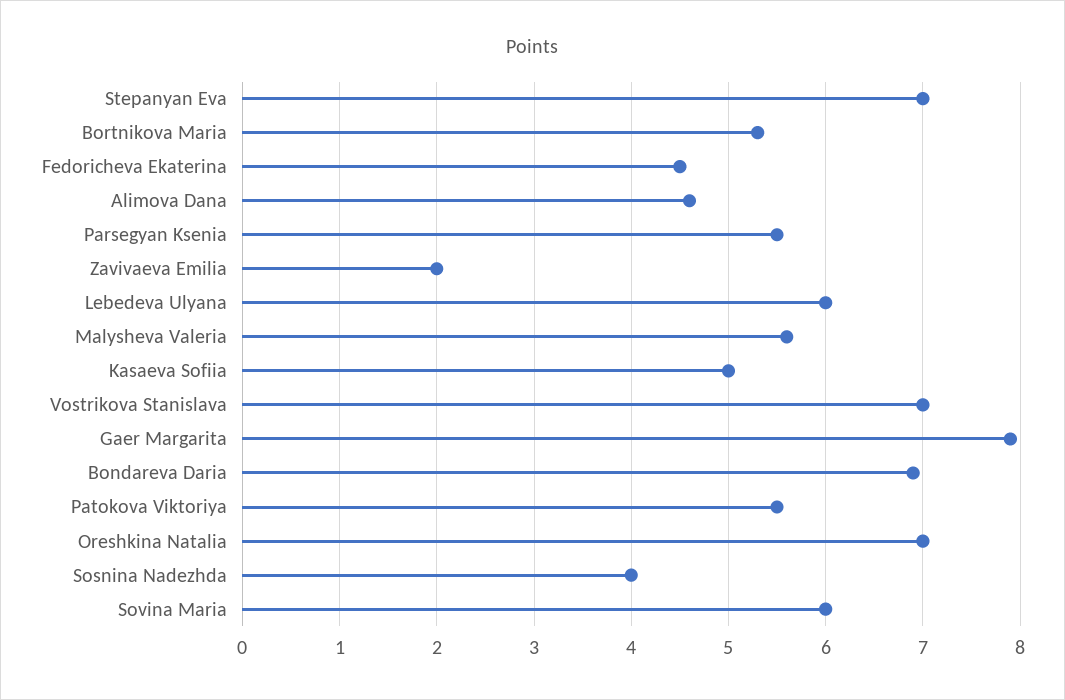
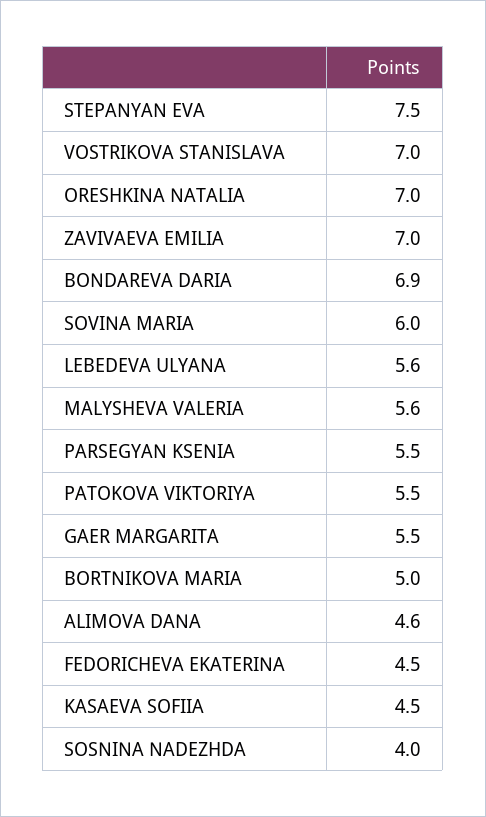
  {
-   "Stepanyan Eva": 7,
+   "Stepanyan Eva": 7.5,
-   "Bortnikova Maria": 5.3,
+   "Bortnikova Maria": 5,
    "Fedoricheva Ekaterina": 4.5,
    "Alimova Dana": 4.6,
    "Parsegyan Ksenia": 5.5,
-   "Zavivaeva Emilia": 2,
+   "Zavivaeva Emilia": 7,
-   "Lebedeva Ulyana": 6,
+   "Lebedeva Ulyana": 5.6,
    "Malysheva Valeria": 5.6,
-   "Kasaeva Sofiia": 5,
+   "Kasaeva Sofiia": 4.5,
    "Vostrikova Stanislava": 7,
-   "Gaer Margarita": 7.9,
+   "Gaer Margarita": 5.5,
    "Bondareva Daria": 6.9,
    "Patokova Viktoriya": 5.5,
    "Oreshkina Natalia": 7,
    "Sosnina Nadezhda": 4,
    "Sovina Maria": 6
  }

